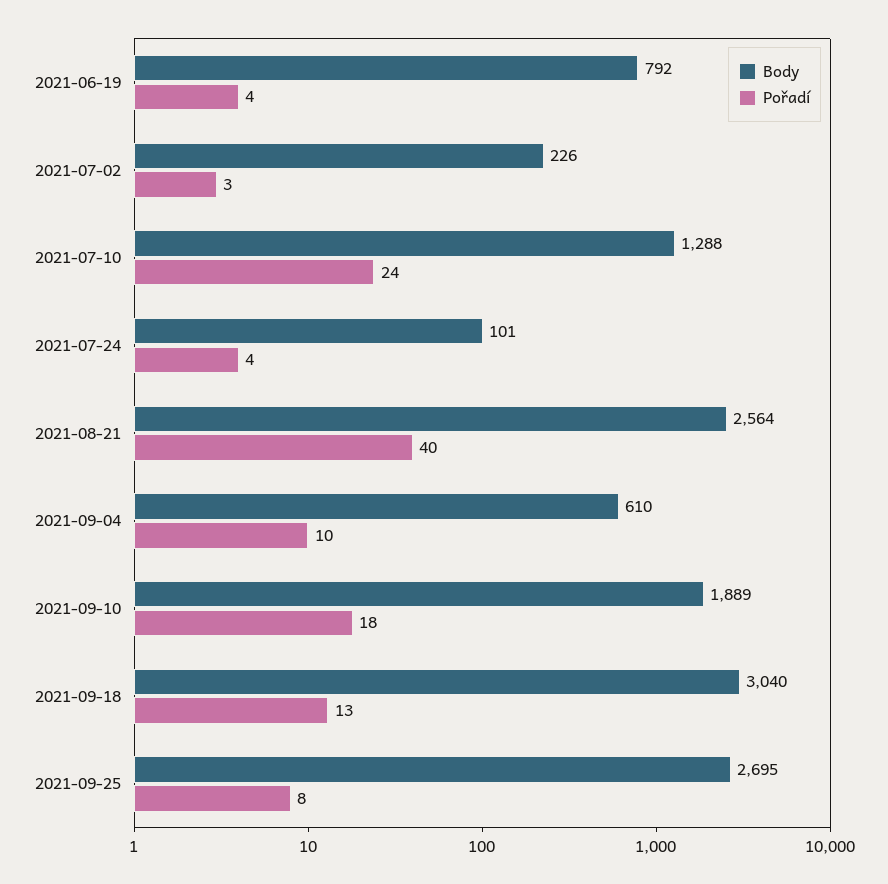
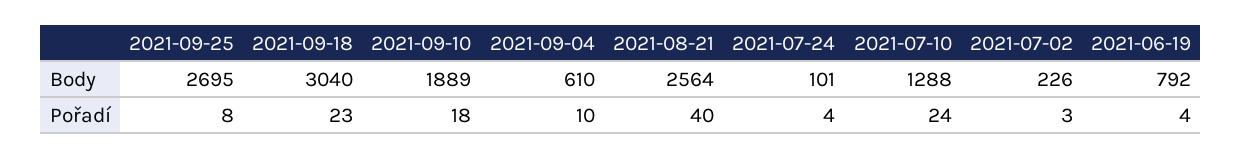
  {
    "Body": {
      "2021-06-19": 792,
      "2021-07-02": 226,
      "2021-07-10": 1288,
      "2021-07-24": 101,
      "2021-08-21": 2564,
      "2021-09-04": 610,
      "2021-09-10": 1889,
      "2021-09-18": 3040,
      "2021-09-25": 2695
    },
    "Pořadí": {
      "2021-06-19": 4,
      "2021-07-02": 3,
      "2021-07-10": 24,
      "2021-07-24": 4,
      "2021-08-21": 40,
      "2021-09-04": 10,
      "2021-09-10": 18,
-     "2021-09-18": 13,
+     "2021-09-18": 23,
      "2021-09-25": 8
    }
  }

